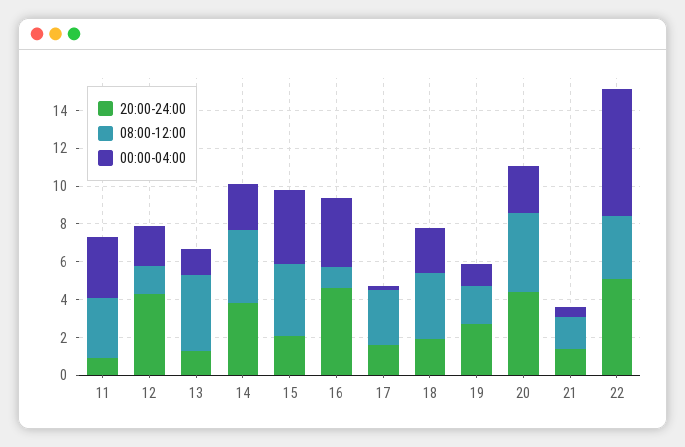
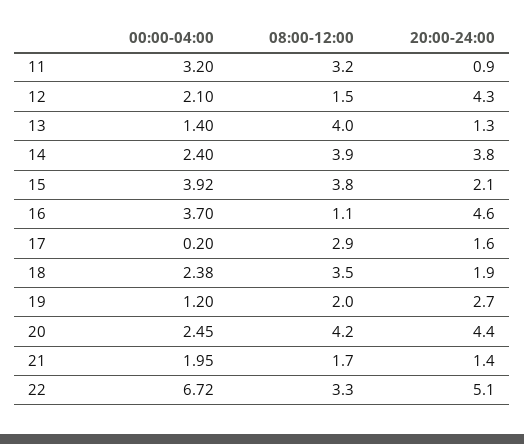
  {
    "20:00-24:00": {
      "11": 0.9,
      "12": 4.3,
      "13": 1.3,
      "14": 3.8,
      "15": 2.1,
      "16": 4.6,
      "17": 1.6,
      "18": 1.9,
      "19": 2.7,
      "20": 4.4,
      "21": 1.4,
      "22": 5.1
    },
    "08:00-12:00": {
      "11": 3.2,
      "12": 1.5,
      "13": 4,
      "14": 3.9,
      "15": 3.8,
      "16": 1.1,
      "17": 2.9,
      "18": 3.5,
      "19": 2,
      "20": 4.2,
      "21": 1.7,
      "22": 3.3
    },
    "00:00-04:00": {
      "11": 3.2,
      "12": 2.1,
      "13": 1.4,
      "14": 2.4,
      "15": 3.92,
      "16": 3.7,
      "17": 0.2,
      "18": 2.38,
      "19": 1.2,
      "20": 2.45,
-     "21": 0.5,
+     "21": 1.95,
      "22": 6.72
    }
  }

